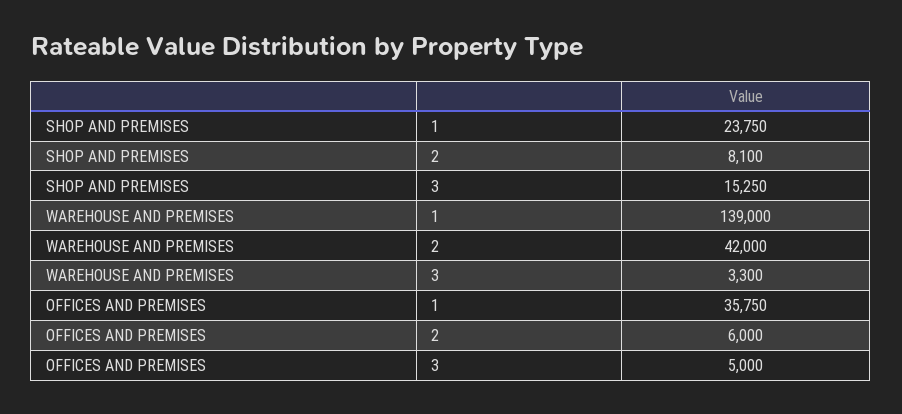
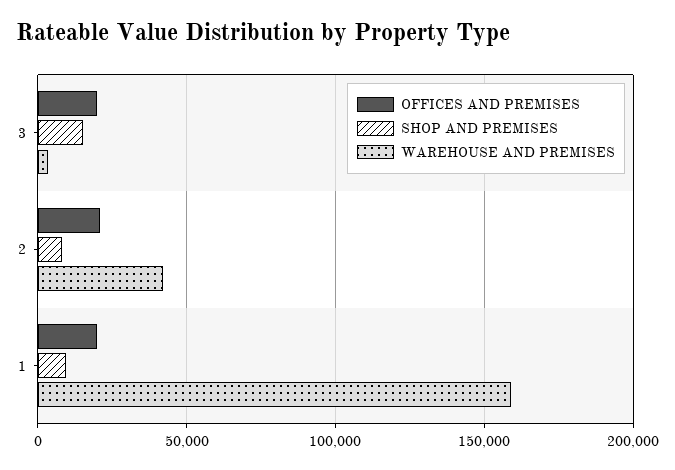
  {
    "SHOP AND PREMISES": {
-     "1": 23750,
+     "1": 10000,
      "2": 8100,
      "3": 15250
    },
    "WAREHOUSE AND PREMISES": {
-     "1": 139000,
+     "1": 160000,
      "2": 42000,
      "3": 3300
    },
    "OFFICES AND PREMISES": {
-     "1": 35750,
+     "1": 20000,
-     "2": 6000,
+     "2": 20000,
-     "3": 5000
+     "3": 20000
    }
  }

